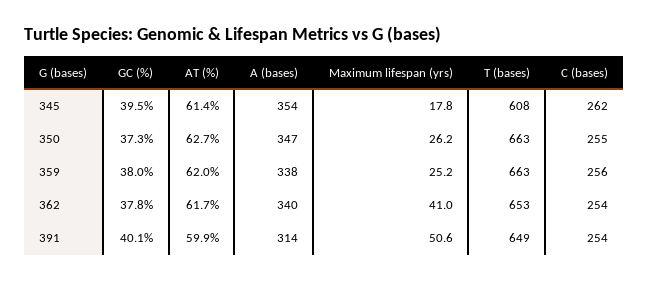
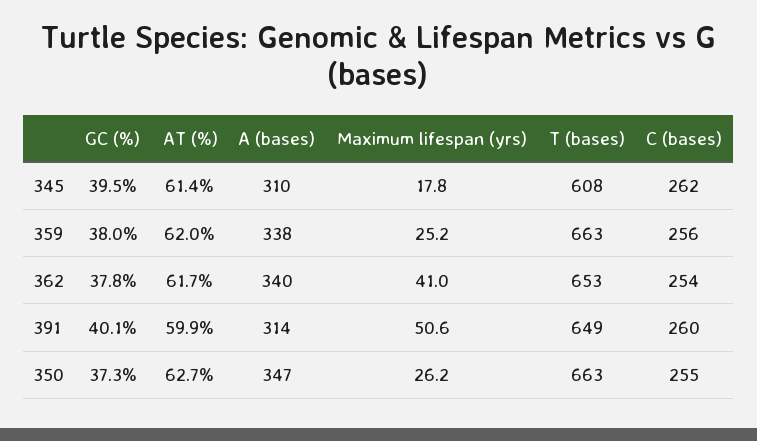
  {
    "GC (%)": {
      "345": 39.5,
      "350": 37.3,
      "359": 38,
      "362": 37.8,
      "391": 40.1
    },
    "AT (%)": {
      "345": 61.4,
      "350": 62.7,
      "359": 62,
      "362": 61.7,
      "391": 59.9
    },
    "A (bases)": {
-     "345": 354,
+     "345": 310,
      "350": 347,
      "359": 338,
      "362": 340,
      "391": 314
    },
    "Maximum lifespan (yrs)": {
      "345": 17.8,
      "350": 26.2,
      "359": 25.2,
      "362": 41,
      "391": 50.6
    },
    "T (bases)": {
      "345": 608,
      "350": 663,
      "359": 663,
      "362": 653,
      "391": 649
    },
    "C (bases)": {
      "345": 262,
      "350": 255,
      "359": 256,
      "362": 254,
-     "391": 254
+     "391": 260
    }
  }

